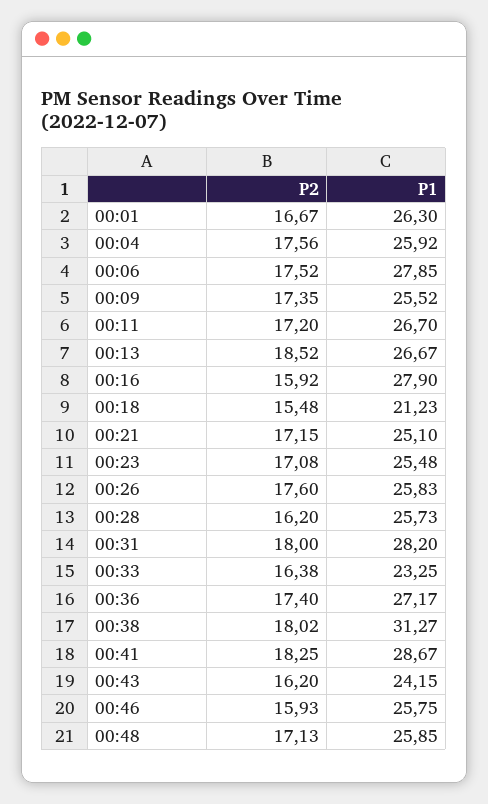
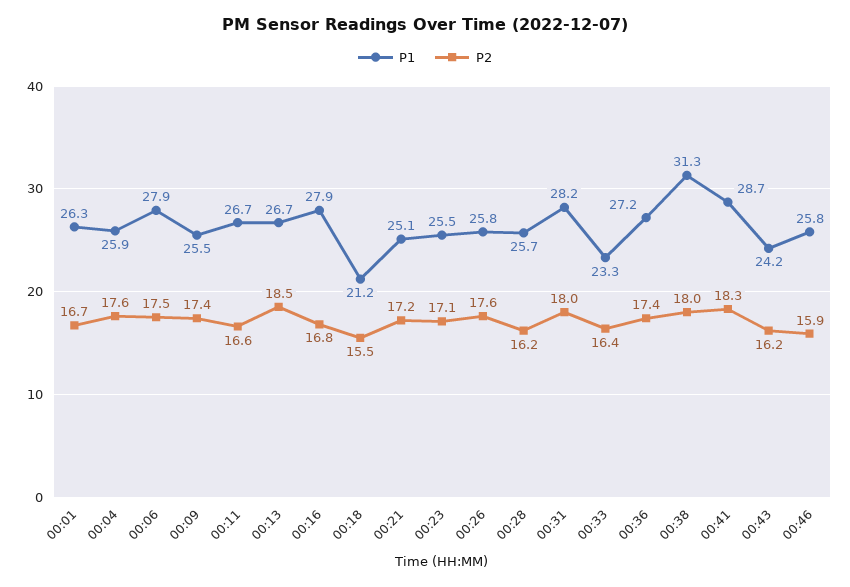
  {
    "P2": {
      "00:01": 16.67,
      "00:04": 17.56,
      "00:06": 17.52,
      "00:09": 17.35,
-     "00:11": 17.2,
+     "00:11": 16.6,
      "00:13": 18.52,
-     "00:16": 15.92,
+     "00:16": 16.8,
      "00:18": 15.48,
      "00:21": 17.15,
      "00:23": 17.08,
      "00:26": 17.6,
      "00:28": 16.2,
      "00:31": 18,
      "00:33": 16.38,
      "00:36": 17.4,
      "00:38": 18.02,
      "00:41": 18.25,
      "00:43": 16.2,
-     "00:46": 15.93,
+     "00:46": 15.93
-     "00:48": 17.13
    },
    "P1": {
      "00:01": 26.3,
      "00:04": 25.92,
      "00:06": 27.85,
      "00:09": 25.52,
      "00:11": 26.7,
      "00:13": 26.67,
      "00:16": 27.9,
      "00:18": 21.23,
      "00:21": 25.1,
      "00:23": 25.48,
      "00:26": 25.83,
      "00:28": 25.73,
      "00:31": 28.2,
      "00:33": 23.25,
      "00:36": 27.17,
      "00:38": 31.27,
      "00:41": 28.67,
      "00:43": 24.15,
-     "00:46": 25.75,
+     "00:46": 25.75
-     "00:48": 25.85
    }
  }

